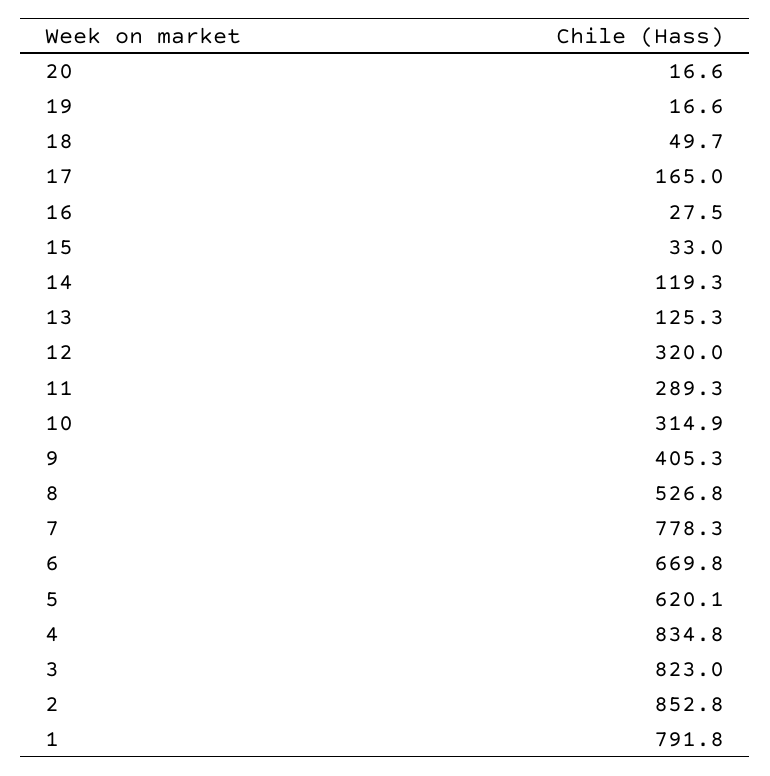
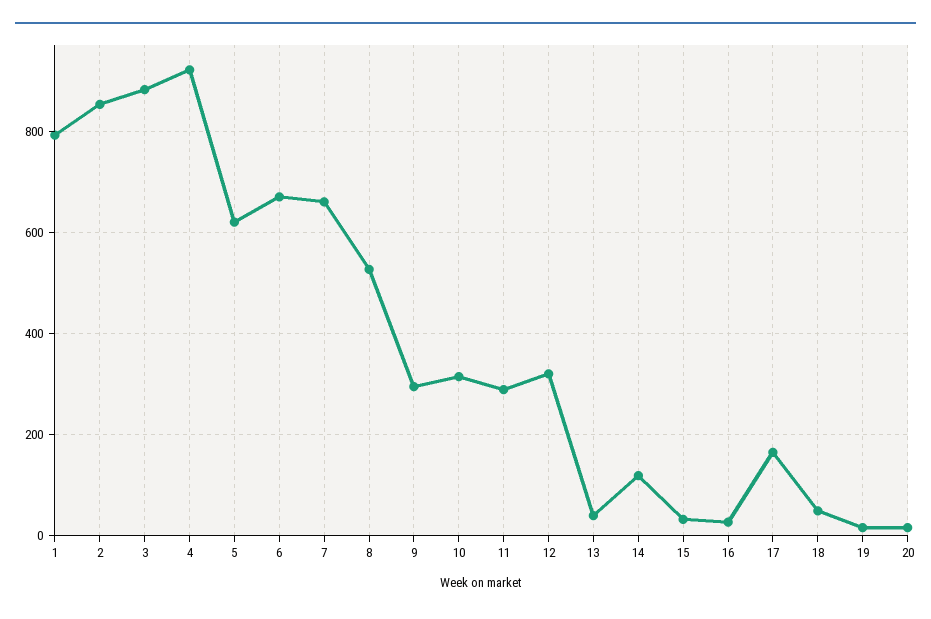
  {
    "20": 16.6,
    "19": 16.6,
    "18": 49.7,
    "17": 165,
    "16": 27.5,
    "15": 33,
    "14": 119.3,
-   "13": 125.3,
+   "13": 40,
    "12": 320,
    "11": 289.3,
    "10": 314.9,
-   "9": 405.3,
+   "9": 300,
    "8": 526.8,
-   "7": 778.3,
+   "7": 660,
    "6": 669.8,
    "5": 620.1,
-   "4": 834.8,
+   "4": 920,
-   "3": 823,
+   "3": 880,
    "2": 852.8,
    "1": 791.8
  }

